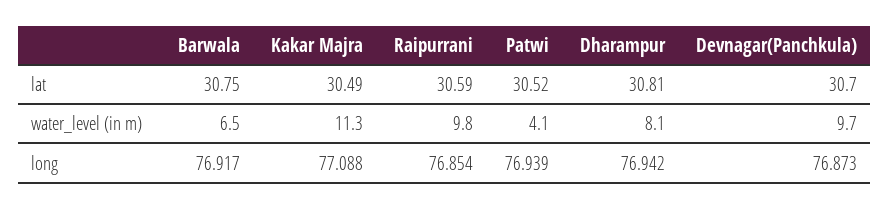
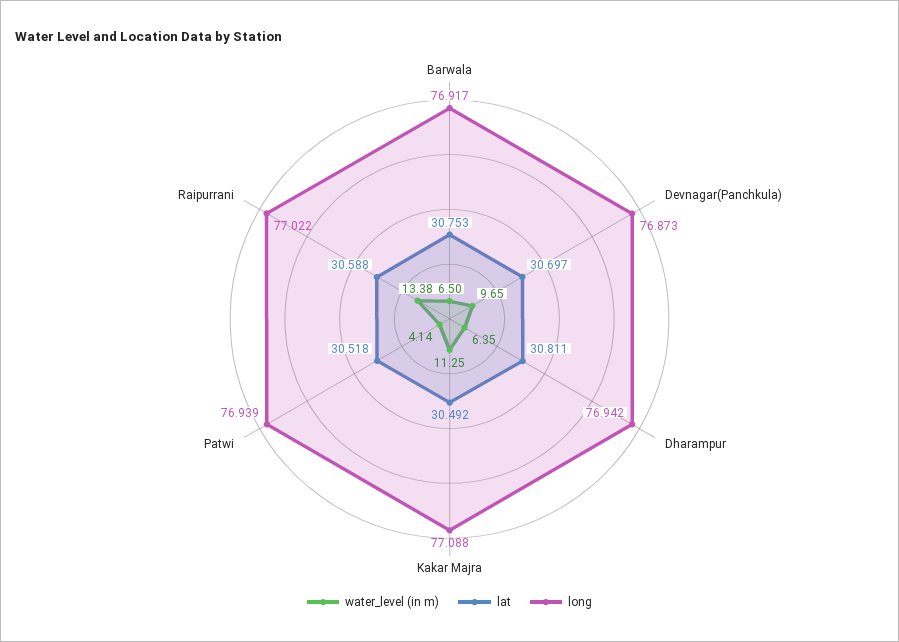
  {
    "lat": {
      "Barwala": 30.753,
      "Kakar Majra": 30.492,
      "Raipurrani": 30.588,
      "Patwi": 30.518,
      "Dharampur": 30.811,
      "Devnagar(Panchkula)": 30.697
    },
    "water_level (in m)": {
      "Barwala": 6.5,
      "Kakar Majra": 11.25,
-     "Raipurrani": 9.8,
+     "Raipurrani": 13.38,
      "Patwi": 4.14,
-     "Dharampur": 8.1,
+     "Dharampur": 6.35,
      "Devnagar(Panchkula)": 9.65
    },
    "long": {
      "Barwala": 76.917,
      "Kakar Majra": 77.088,
-     "Raipurrani": 76.854,
+     "Raipurrani": 77.022,
      "Patwi": 76.939,
      "Dharampur": 76.942,
      "Devnagar(Panchkula)": 76.873
    }
  }

